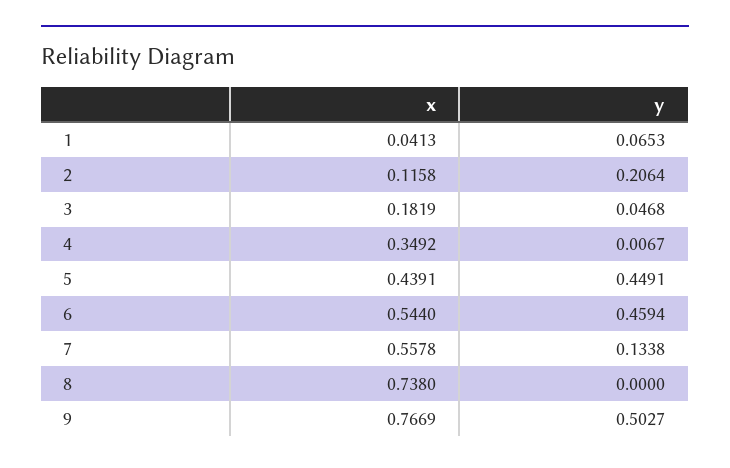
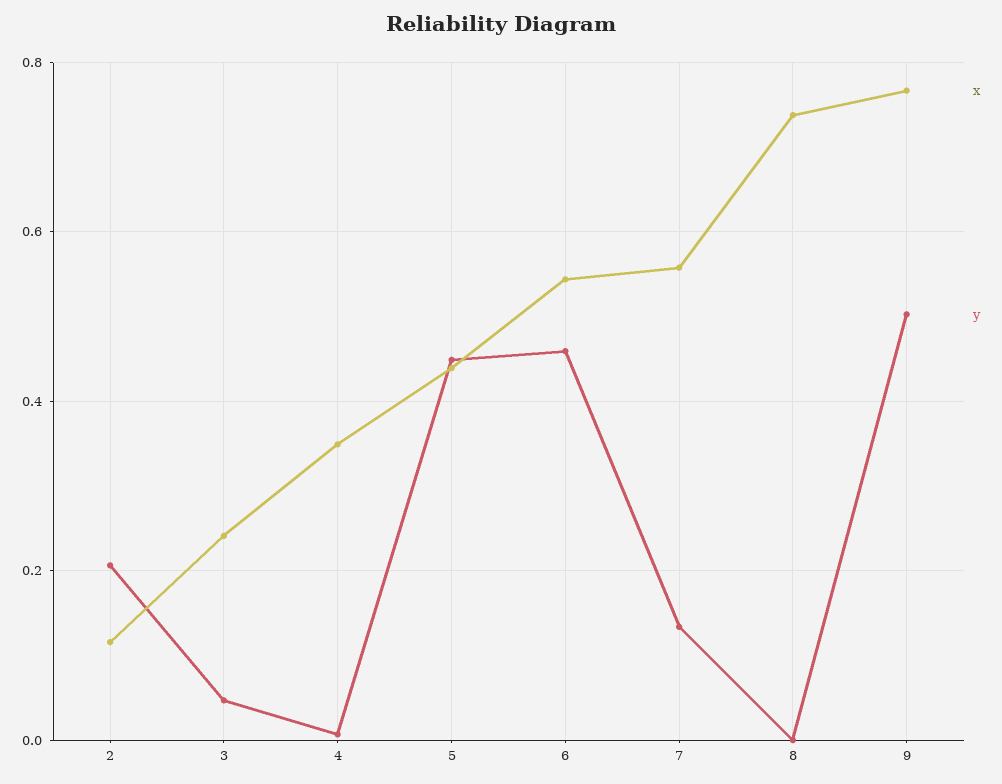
  {
    "x": {
-     "1": 0.0413,
      "2": 0.1158,
-     "3": 0.1819,
+     "3": 0.24,
      "4": 0.3492,
      "5": 0.4391,
      "6": 0.544,
      "7": 0.5578,
      "8": 0.738,
      "9": 0.7669
    },
    "y": {
-     "1": 0.0653,
      "2": 0.2064,
      "3": 0.0468,
      "4": 0.0067,
      "5": 0.4491,
      "6": 0.4594,
      "7": 0.1338,
      "8": 0,
      "9": 0.5027
    }
  }

